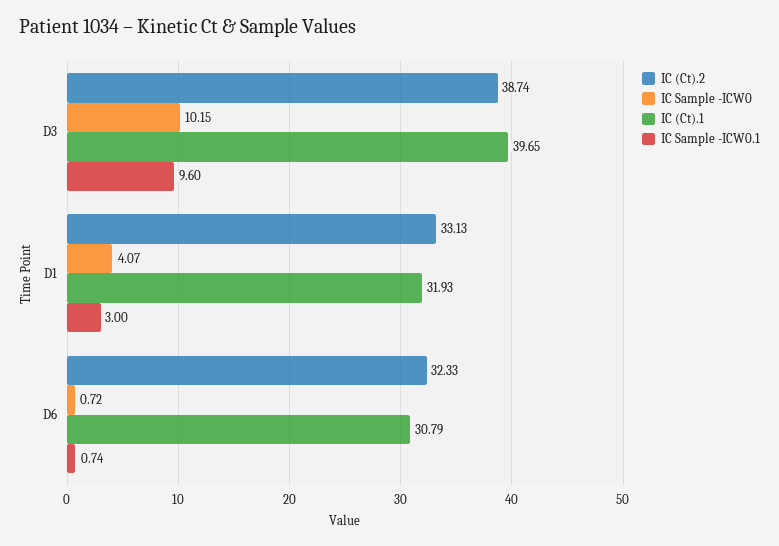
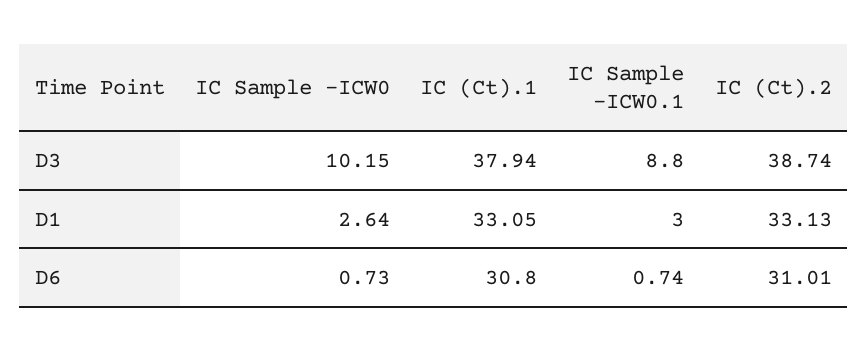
  {
    "IC (Ct).2": {
      "D3": 38.74,
      "D1": 33.13,
-     "D6": 32.33
+     "D6": 31.01
    },
    "IC Sample -ICW0": {
      "D3": 10.15,
-     "D1": 4.07,
+     "D1": 2.64,
-     "D6": 0.72
+     "D6": 0.73
    },
    "IC (Ct).1": {
-     "D3": 39.65,
+     "D3": 37.94,
-     "D1": 31.93,
+     "D1": 33.05,
-     "D6": 30.79
+     "D6": 30.8
    },
    "IC Sample -ICW0.1": {
-     "D3": 9.6,
+     "D3": 8.8,
      "D1": 3,
      "D6": 0.74
    }
  }

